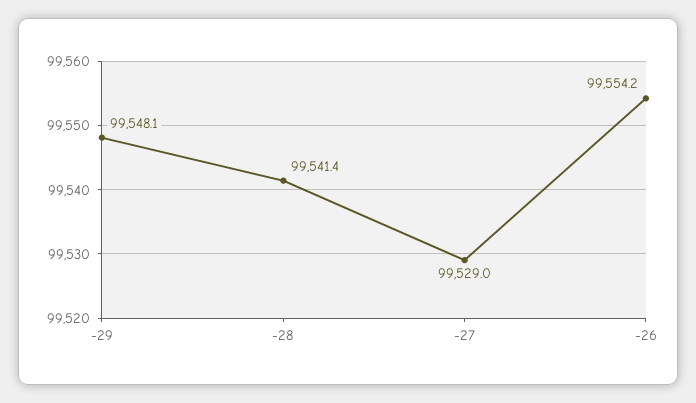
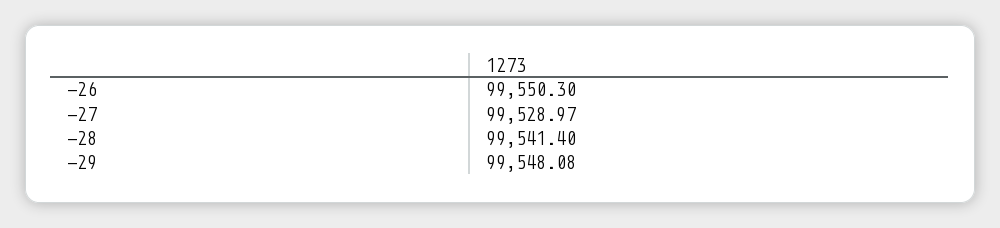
  {
    "-29": 99548.08,
    "-28": 99541.4,
    "-27": 99528.97,
-   "-26": 99554.2
+   "-26": 99550.3
  }

